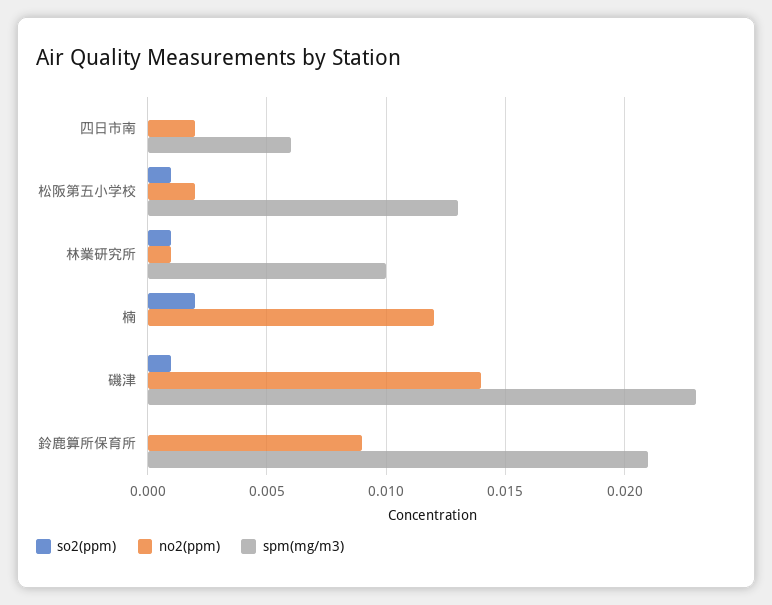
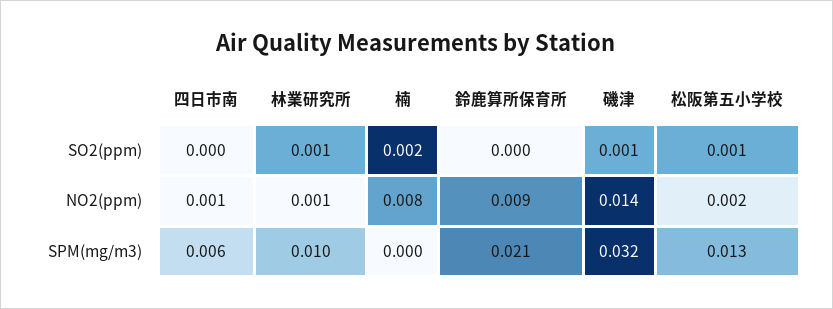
  {
    "so2(ppm)": {
      "四日市南": 0,
      "松阪第五小学校": 0.001,
      "林業研究所": 0.001,
      "楠": 0.002,
      "磯津": 0.001,
      "鈴鹿算所保育所": 0
    },
    "no2(ppm)": {
-     "四日市南": 0.002,
+     "四日市南": 0.001,
      "松阪第五小学校": 0.002,
      "林業研究所": 0.001,
-     "楠": 0.012,
+     "楠": 0.008,
      "磯津": 0.014,
      "鈴鹿算所保育所": 0.009
    },
    "spm(mg/m3)": {
      "四日市南": 0.006,
      "松阪第五小学校": 0.013,
      "林業研究所": 0.01,
      "楠": 0,
-     "磯津": 0.023,
+     "磯津": 0.032,
      "鈴鹿算所保育所": 0.021
    }
  }

